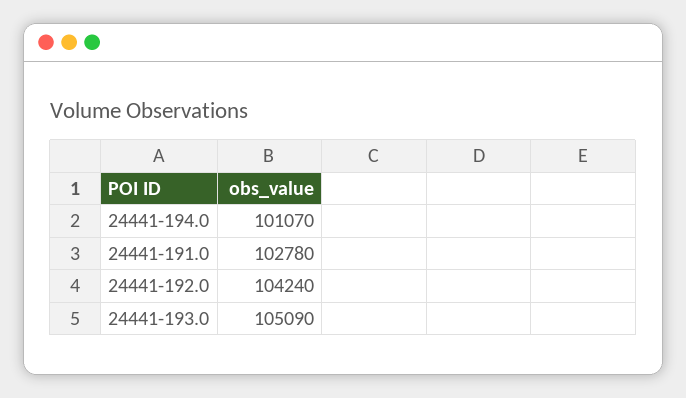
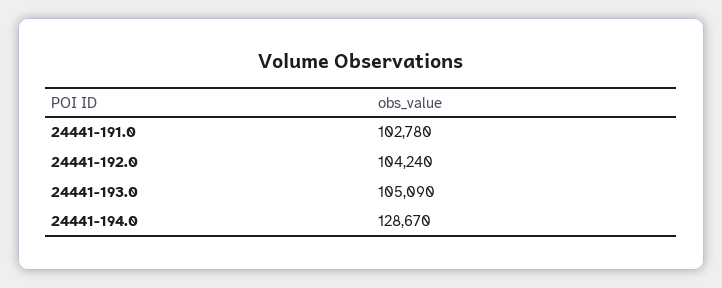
  {
-   "24441-194.0": 101070,
+   "24441-194.0": 128670,
    "24441-191.0": 102780,
    "24441-192.0": 104240,
    "24441-193.0": 105090
  }

